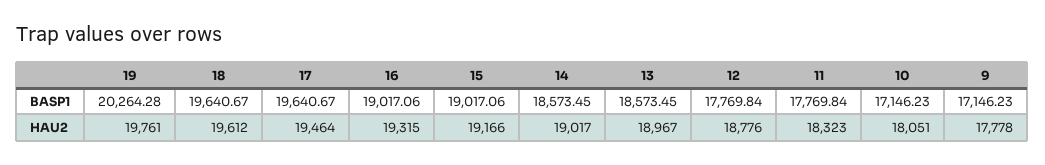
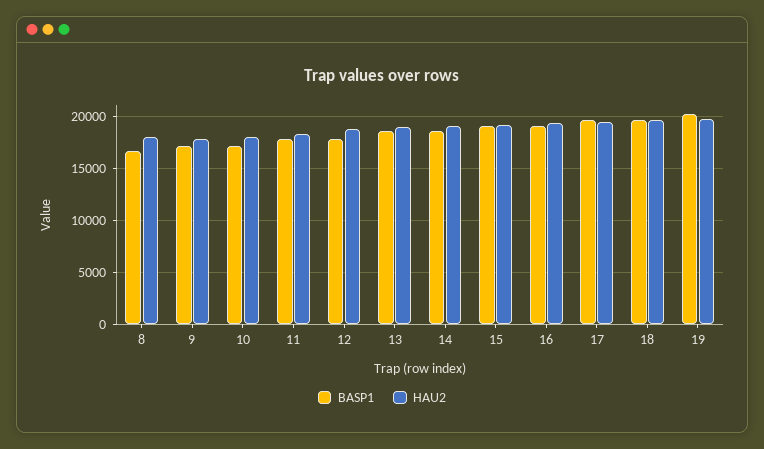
  {
    "BASP1": {
      "19": 20264.28,
      "18": 19640.67,
      "17": 19640.67,
      "16": 19017.06,
      "15": 19017.06,
      "14": 18573.45,
      "13": 18573.45,
      "12": 17769.84,
      "11": 17769.84,
      "10": 17146.23,
-     "9": 17146.23
+     "9": 17146.23,
+     "8": 17000
    },
    "HAU2": {
      "19": 19761,
      "18": 19612,
      "17": 19464,
      "16": 19315,
      "15": 19166,
      "14": 19017,
      "13": 18967,
      "12": 18776,
      "11": 18323,
      "10": 18051,
-     "9": 17778
+     "9": 17778,
+     "8": 18000
    }
  }

